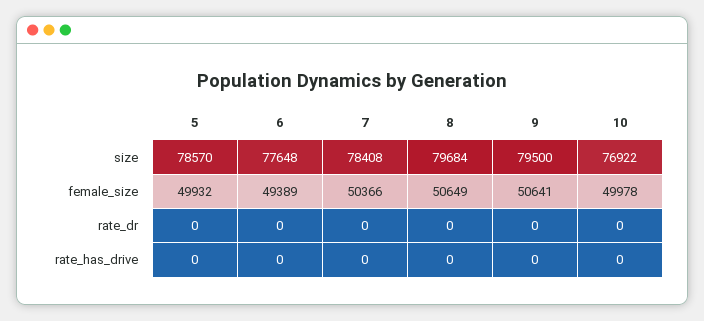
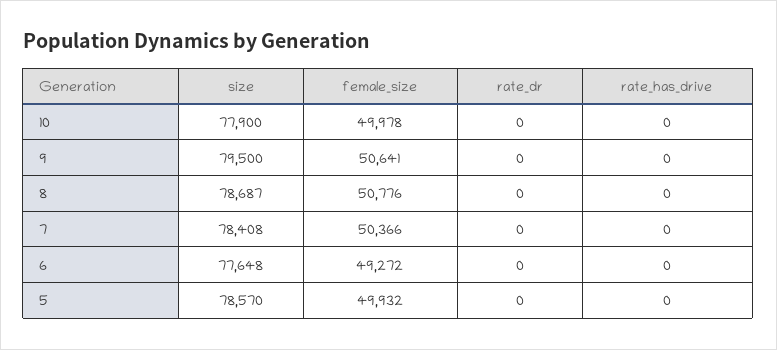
  {
    "5": {
      "size": 78570,
      "female_size": 49932,
      "rate_dr": 0,
      "rate_has_drive": 0
    },
    "6": {
      "size": 77648,
-     "female_size": 49389,
+     "female_size": 49272,
      "rate_dr": 0,
      "rate_has_drive": 0
    },
    "7": {
      "size": 78408,
      "female_size": 50366,
      "rate_dr": 0,
      "rate_has_drive": 0
    },
    "8": {
-     "size": 79684,
+     "size": 78687,
-     "female_size": 50649,
+     "female_size": 50776,
      "rate_dr": 0,
      "rate_has_drive": 0
    },
    "9": {
      "size": 79500,
      "female_size": 50641,
      "rate_dr": 0,
      "rate_has_drive": 0
    },
    "10": {
-     "size": 76922,
+     "size": 77900,
      "female_size": 49978,
      "rate_dr": 0,
      "rate_has_drive": 0
    }
  }

